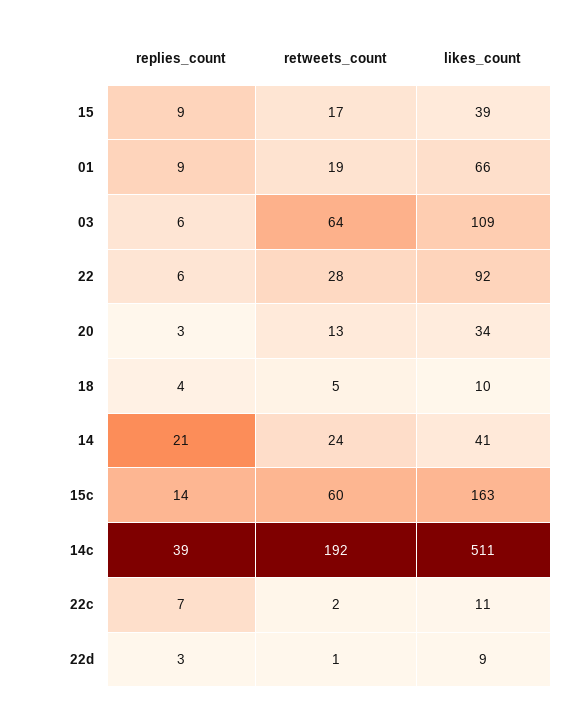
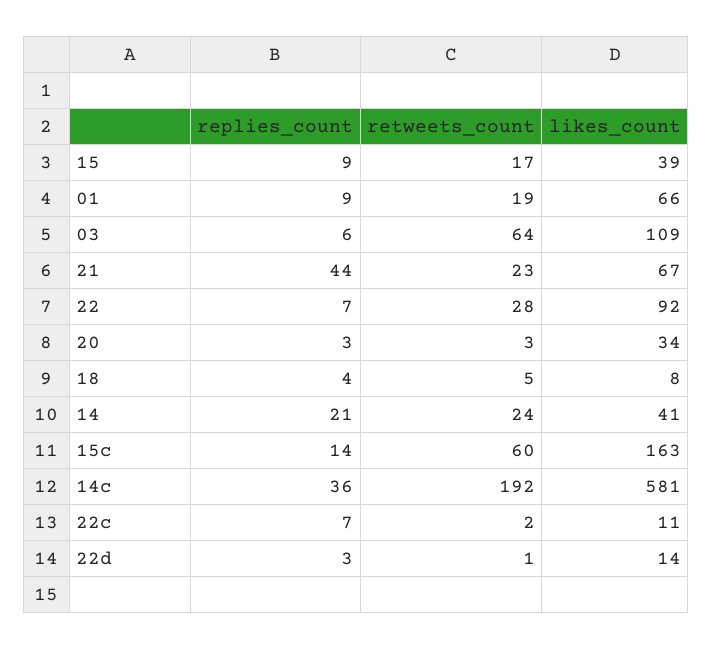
  {
    "replies_count": {
      "15": 9,
      "01": 9,
      "03": 6,
-     "22": 6,
+     "22": 7,
      "20": 3,
      "18": 4,
      "14": 21,
      "15c": 14,
-     "14c": 39,
+     "14c": 36,
      "22c": 7,
-     "22d": 3
+     "22d": 3,
+     "21": 44
    },
    "retweets_count": {
      "15": 17,
      "01": 19,
      "03": 64,
      "22": 28,
-     "20": 13,
+     "20": 3,
      "18": 5,
      "14": 24,
      "15c": 60,
      "14c": 192,
      "22c": 2,
-     "22d": 1
+     "22d": 1,
+     "21": 23
    },
    "likes_count": {
      "15": 39,
      "01": 66,
      "03": 109,
      "22": 92,
      "20": 34,
-     "18": 10,
+     "18": 8,
      "14": 41,
      "15c": 163,
-     "14c": 511,
+     "14c": 581,
      "22c": 11,
-     "22d": 9
+     "22d": 14,
+     "21": 67
    }
  }

